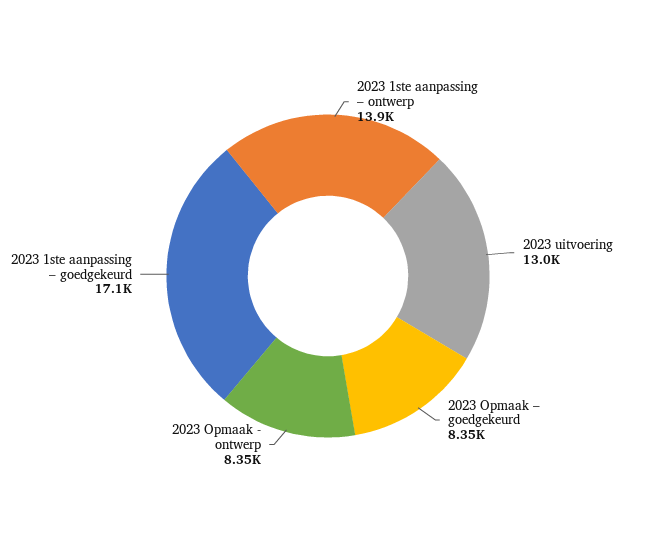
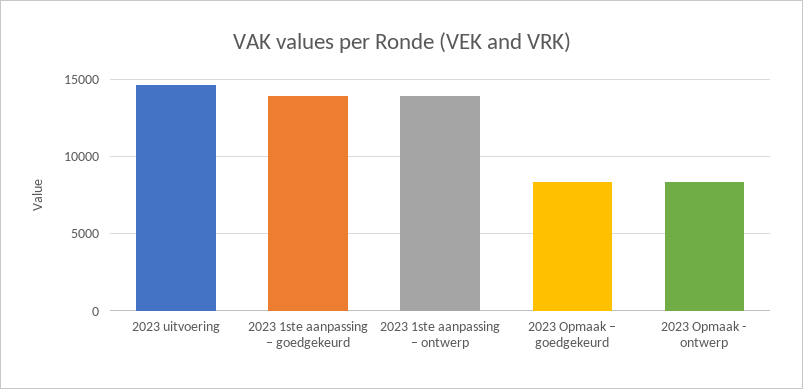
  {
    "2023 1ste aanpassing – ontwerp": 13900,
-   "2023 uitvoering": 13000,
+   "2023 uitvoering": 14500,
    "2023 Opmaak – goedgekeurd": 8350,
    "2023 Opmaak - ontwerp": 8350,
-   "2023 1ste aanpassing – goedgekeurd": 17100
+   "2023 1ste aanpassing – goedgekeurd": 14000
  }

